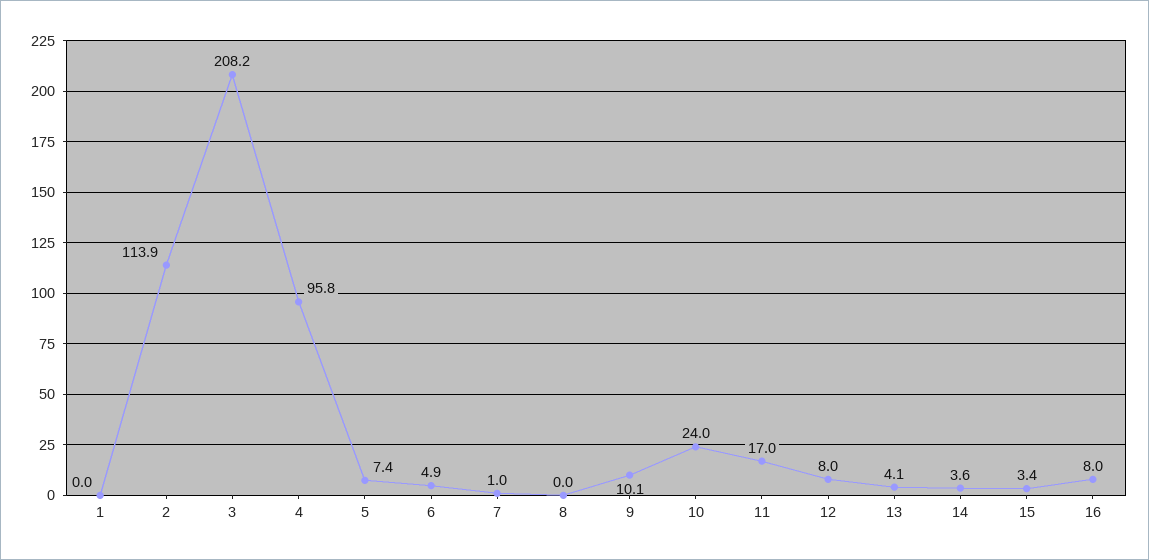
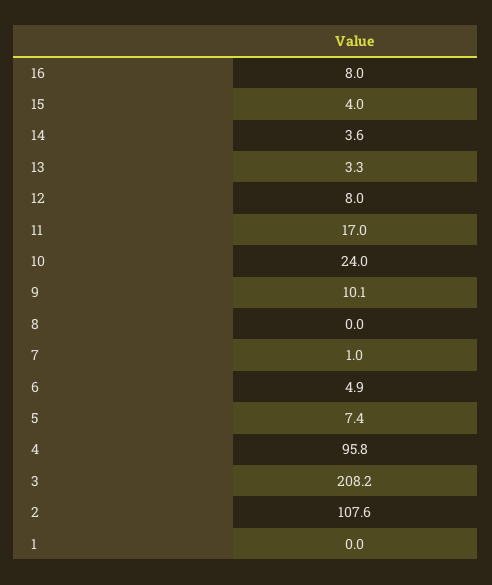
  {
    "1": 0,
-   "2": 113.9,
+   "2": 107.6,
    "3": 208.2,
    "4": 95.8,
    "5": 7.4,
    "6": 4.9,
    "7": 1,
    "8": 0,
    "9": 10.1,
    "10": 24,
    "11": 17,
    "12": 8,
-   "13": 4.1,
+   "13": 3.3,
    "14": 3.6,
-   "15": 3.4,
+   "15": 4,
    "16": 8
  }

